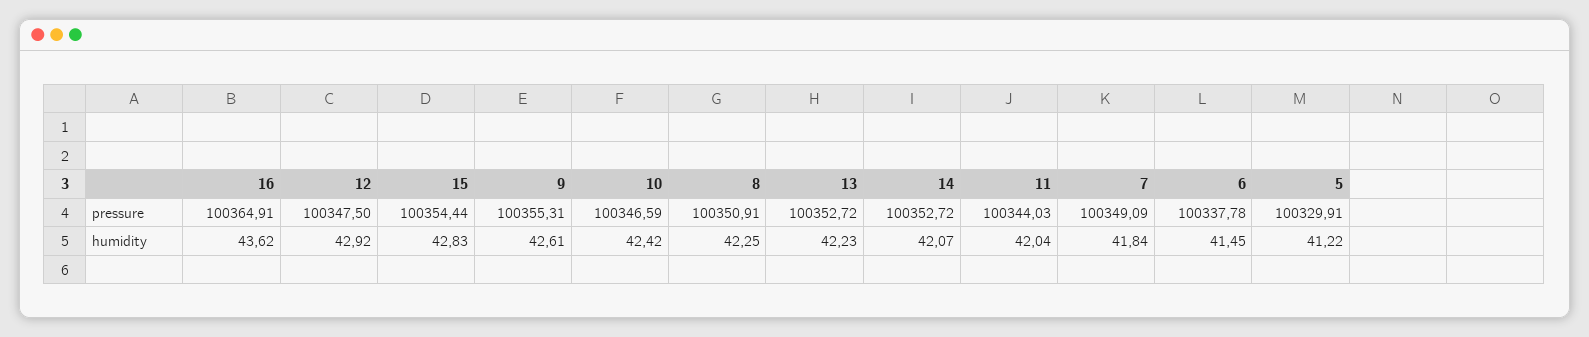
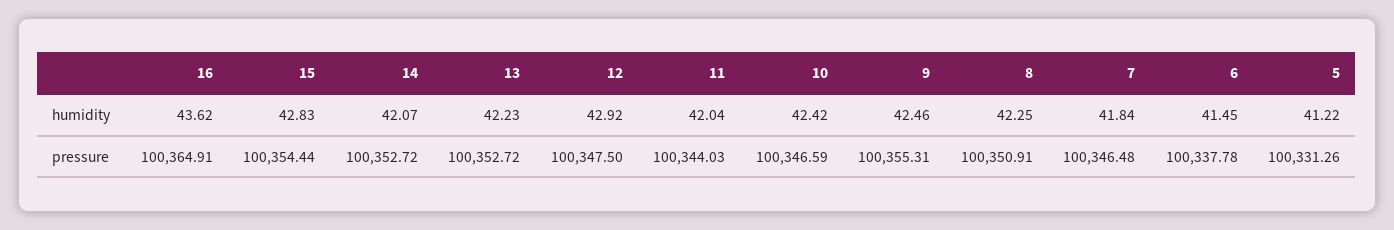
  {
    "16": {
      "pressure": 100364.91,
      "humidity": 43.62
    },
    "12": {
      "pressure": 100347.5,
      "humidity": 42.92
    },
    "15": {
      "pressure": 100354.44,
      "humidity": 42.83
    },
    "9": {
      "pressure": 100355.31,
-     "humidity": 42.61
+     "humidity": 42.46
    },
    "10": {
      "pressure": 100346.59,
      "humidity": 42.42
    },
    "8": {
      "pressure": 100350.91,
      "humidity": 42.25
    },
    "13": {
      "pressure": 100352.72,
      "humidity": 42.23
    },
    "14": {
      "pressure": 100352.72,
      "humidity": 42.07
    },
    "11": {
      "pressure": 100344.03,
      "humidity": 42.04
    },
    "7": {
-     "pressure": 100349.09,
+     "pressure": 100346.48,
      "humidity": 41.84
    },
    "6": {
      "pressure": 100337.78,
      "humidity": 41.45
    },
    "5": {
-     "pressure": 100329.91,
+     "pressure": 100331.26,
      "humidity": 41.22
    }
  }

